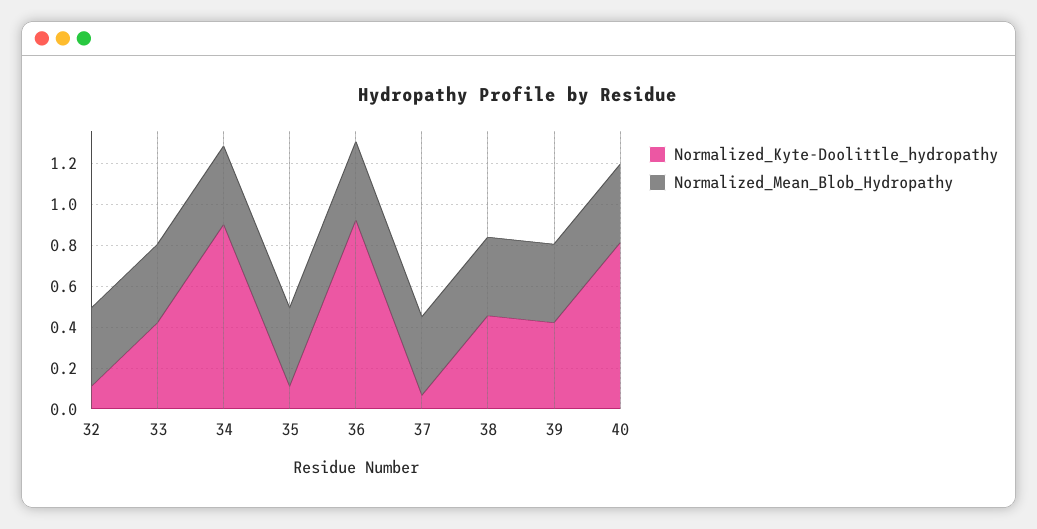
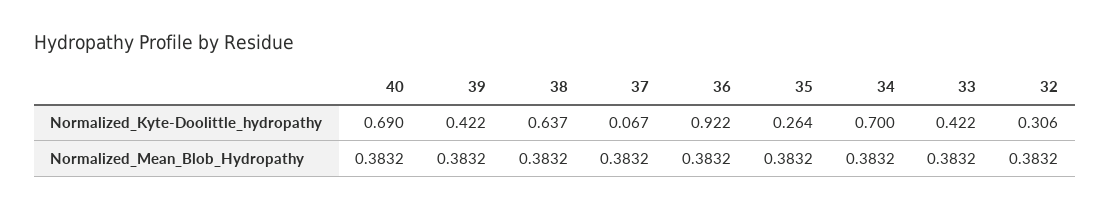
  {
    "Normalized_Kyte-Doolittle_hydropathy": {
-     "32": 0.1,
+     "32": 0.306,
      "33": 0.422,
-     "34": 0.9,
+     "34": 0.7,
-     "35": 0.1,
+     "35": 0.264,
      "36": 0.922,
      "37": 0.067,
-     "38": 0.45,
+     "38": 0.637,
      "39": 0.422,
-     "40": 0.8
+     "40": 0.69
    },
    "Normalized_Mean_Blob_Hydropathy": {
      "32": 0.3832,
      "33": 0.3832,
      "34": 0.3832,
      "35": 0.3832,
      "36": 0.3832,
      "37": 0.3832,
      "38": 0.3832,
      "39": 0.3832,
      "40": 0.3832
    }
  }

